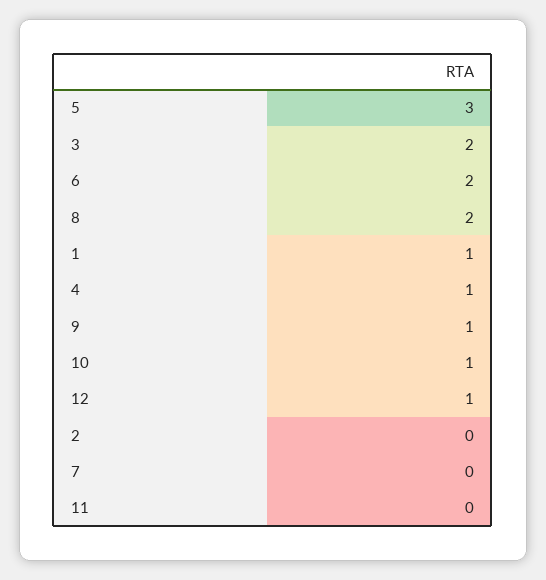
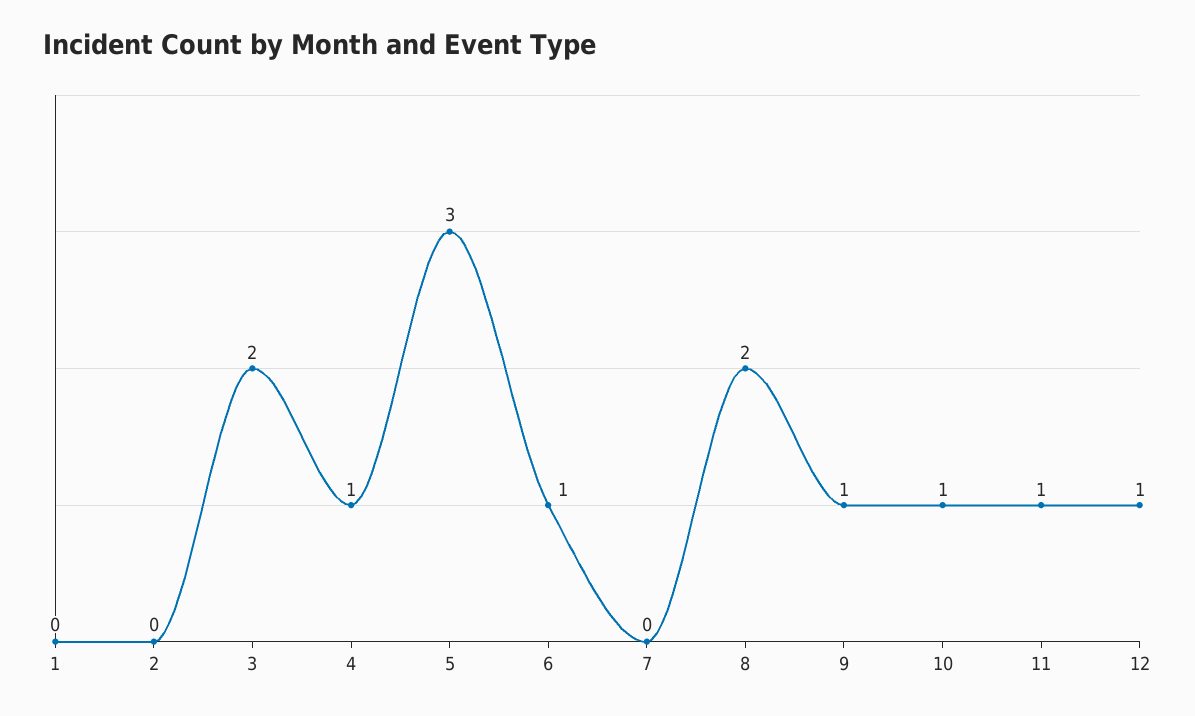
  {
    "5": 3,
    "3": 2,
-   "6": 2,
+   "6": 1,
    "8": 2,
-   "1": 1,
+   "1": 0,
    "4": 1,
    "9": 1,
    "10": 1,
    "12": 1,
    "2": 0,
    "7": 0,
-   "11": 0
+   "11": 1
  }

